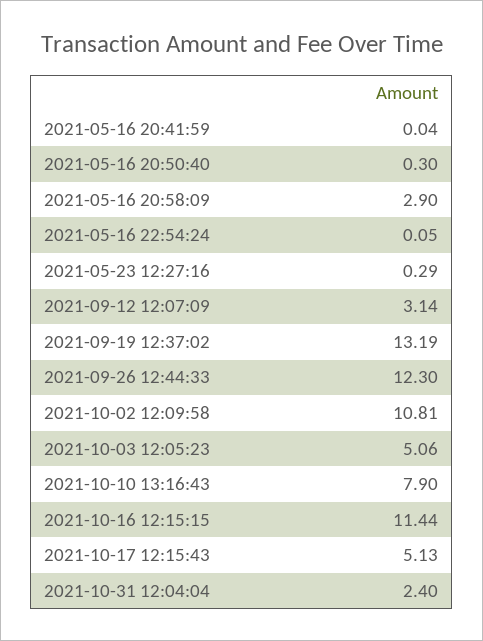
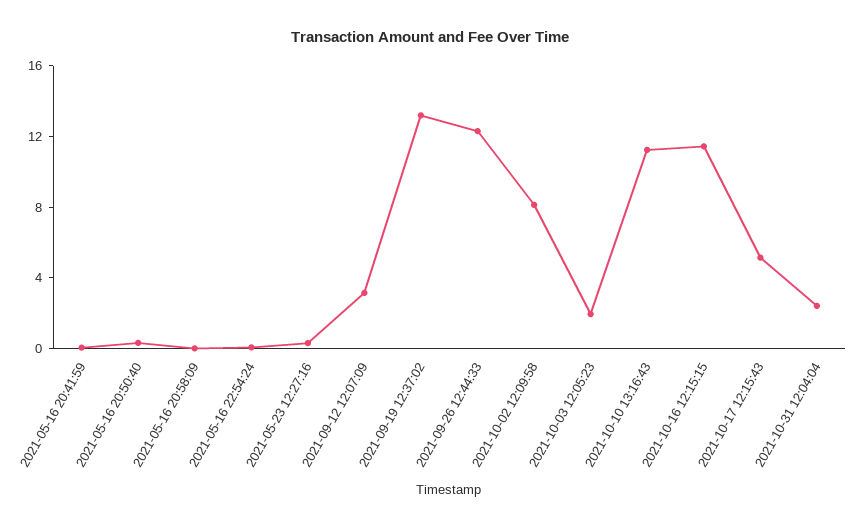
  {
    "2021-05-16 20:41:59": 0.04,
    "2021-05-16 20:50:40": 0.3,
-   "2021-05-16 20:58:09": 2.9,
+   "2021-05-16 20:58:09": 0,
    "2021-05-16 22:54:24": 0.05,
    "2021-05-23 12:27:16": 0.29,
    "2021-09-12 12:07:09": 3.14,
    "2021-09-19 12:37:02": 13.19,
    "2021-09-26 12:44:33": 12.3,
-   "2021-10-02 12:09:58": 10.81,
+   "2021-10-02 12:09:58": 8,
-   "2021-10-03 12:05:23": 5.06,
+   "2021-10-03 12:05:23": 2,
-   "2021-10-10 13:16:43": 7.9,
+   "2021-10-10 13:16:43": 11,
    "2021-10-16 12:15:15": 11.44,
    "2021-10-17 12:15:43": 5.13,
    "2021-10-31 12:04:04": 2.4
  }

